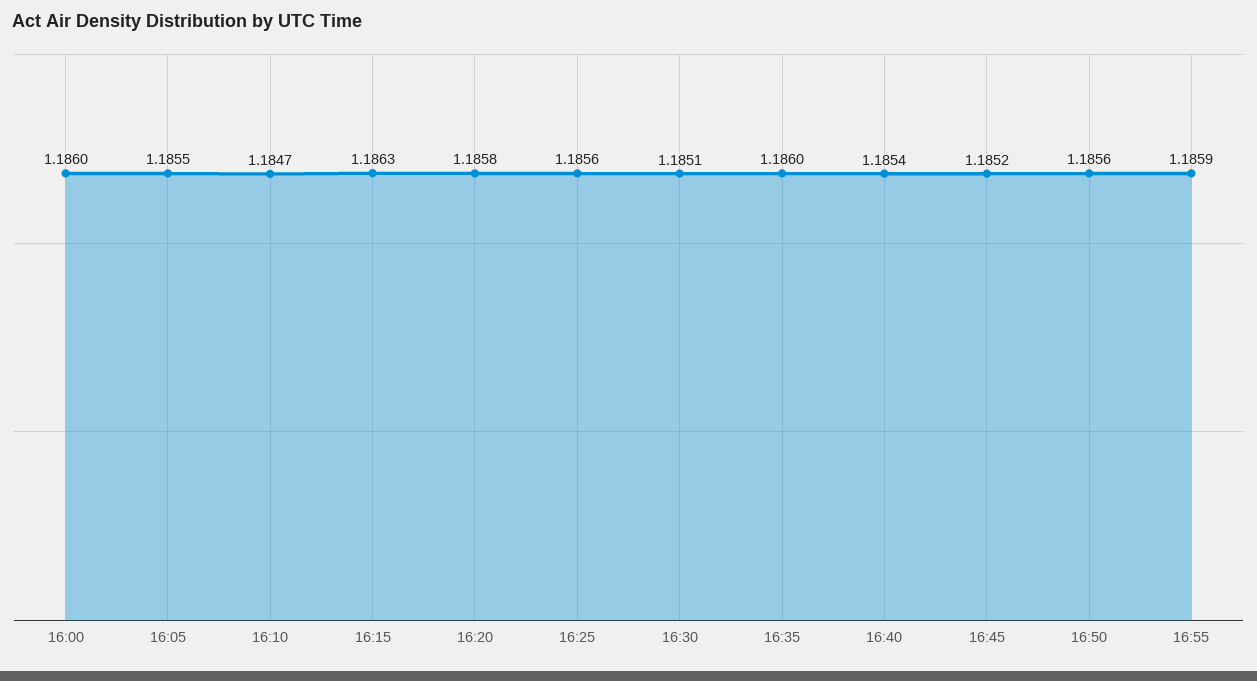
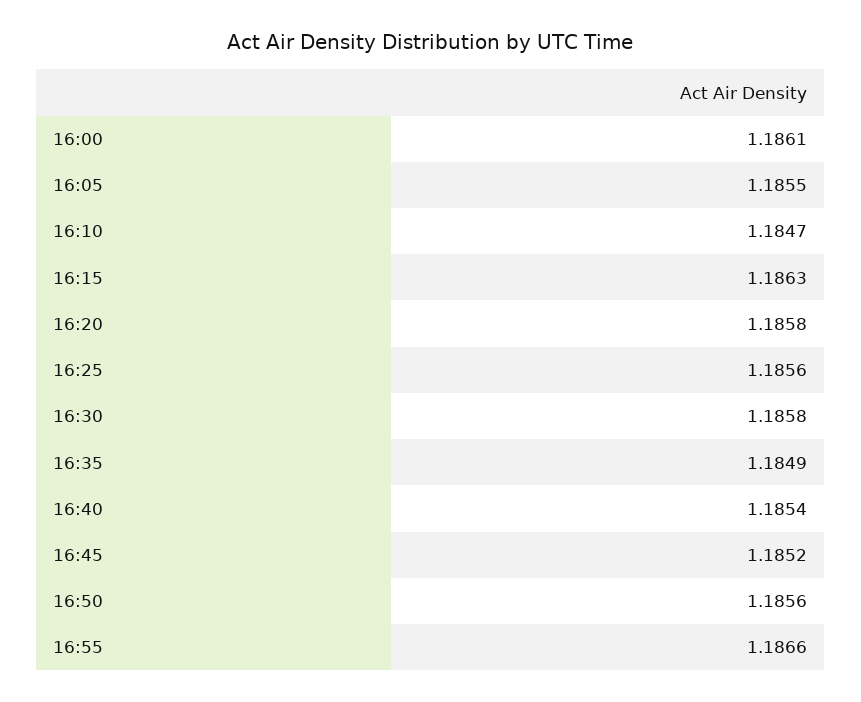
  {
-   "16:00": 1.186,
+   "16:00": 1.1861,
    "16:05": 1.1855,
    "16:10": 1.1847,
    "16:15": 1.1863,
    "16:20": 1.1858,
    "16:25": 1.1856,
-   "16:30": 1.1851,
+   "16:30": 1.1858,
-   "16:35": 1.186,
+   "16:35": 1.1849,
    "16:40": 1.1854,
    "16:45": 1.1852,
    "16:50": 1.1856,
-   "16:55": 1.1859
+   "16:55": 1.1866
  }

